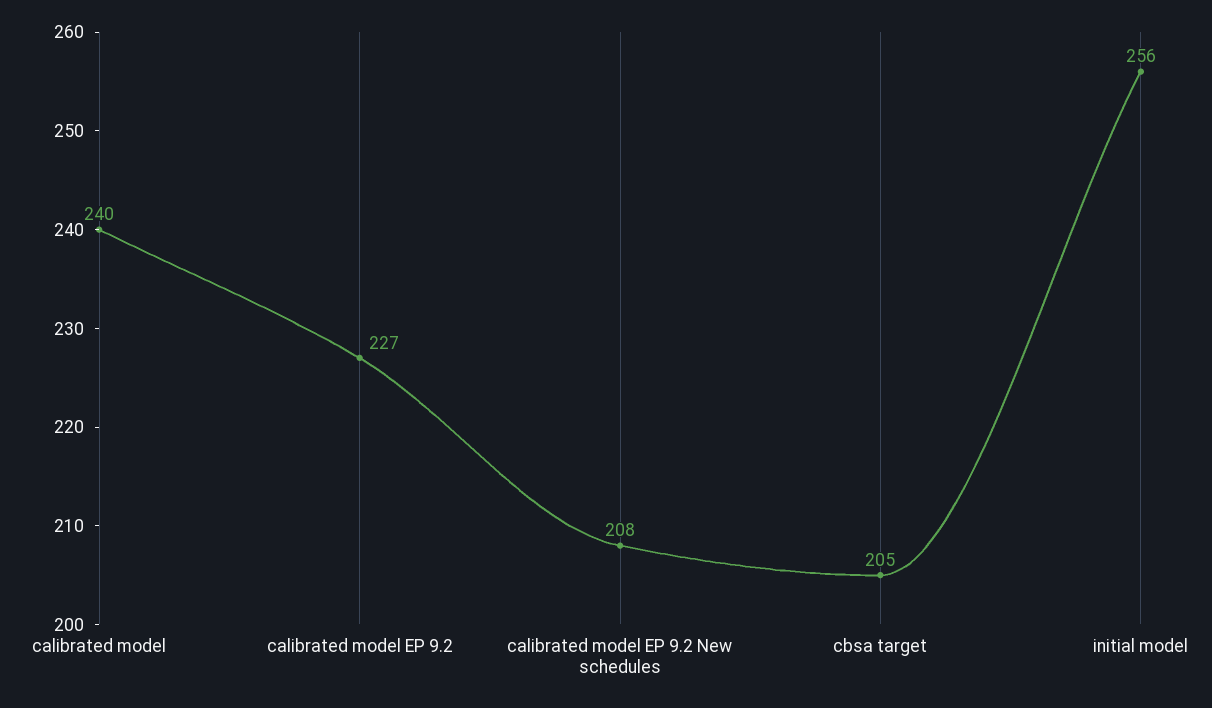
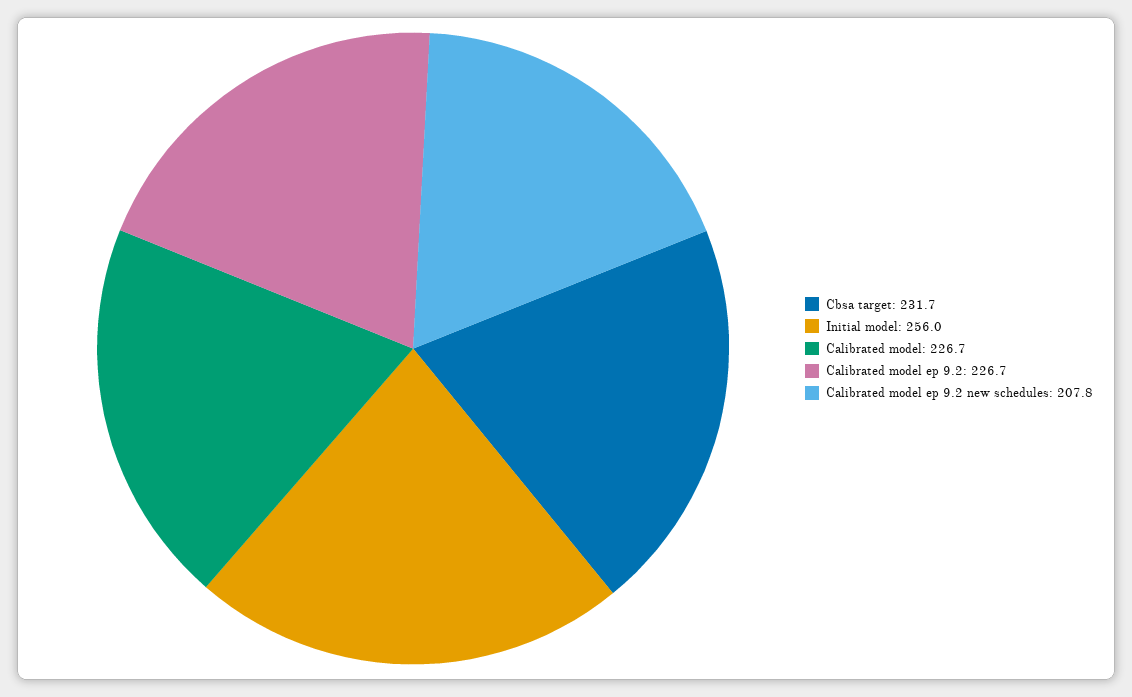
  {
-   "calibrated model": 240,
+   "calibrated model": 226.7,
    "calibrated model EP 9.2": 226.7,
    "calibrated model EP 9.2 New schedules": 207.8,
-   "cbsa target": 205,
+   "cbsa target": 231.7,
    "initial model": 256
  }

